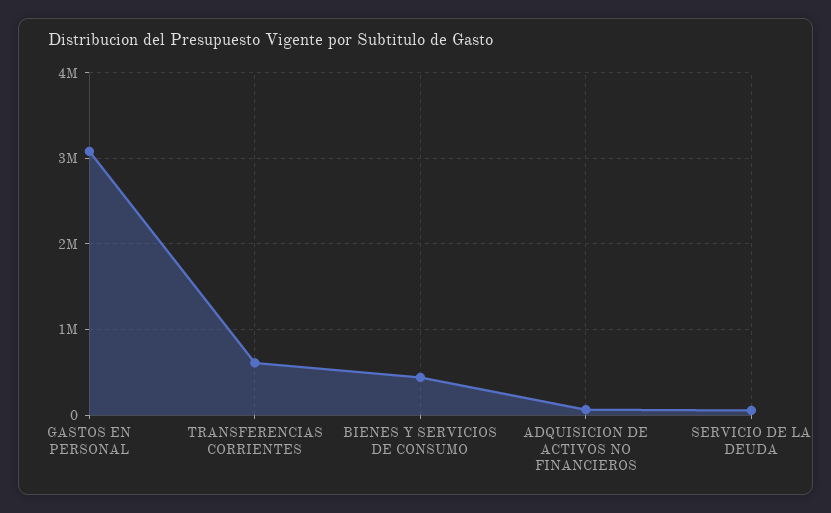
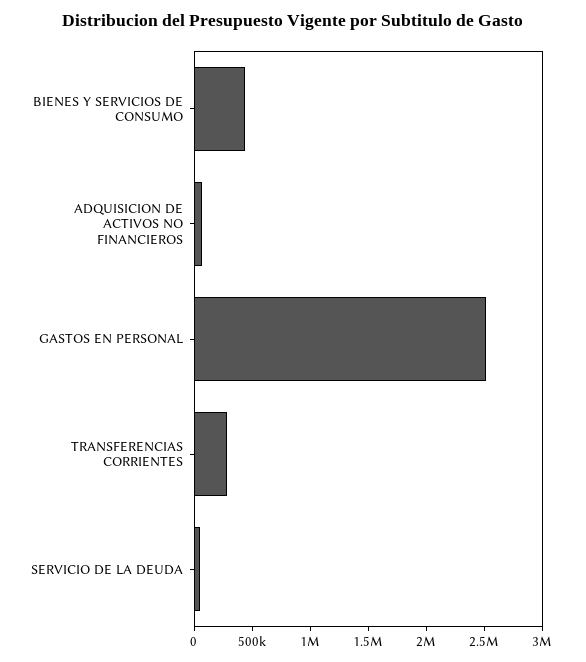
  {
-   "GASTOS EN PERSONAL": 3100000,
+   "GASTOS EN PERSONAL": 2500000,
-   "TRANSFERENCIAS CORRIENTES": 600000,
+   "TRANSFERENCIAS CORRIENTES": 300000,
    "BIENES Y SERVICIOS DE CONSUMO": 400000,
    "ADQUISICION DE ACTIVOS NO FINANCIEROS": 100000,
    "SERVICIO DE LA DEUDA": 100000
  }

